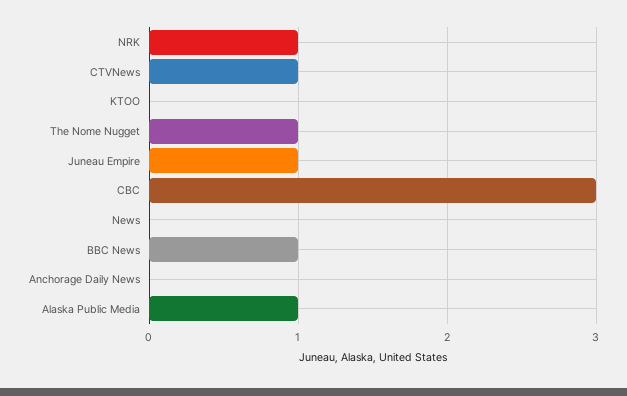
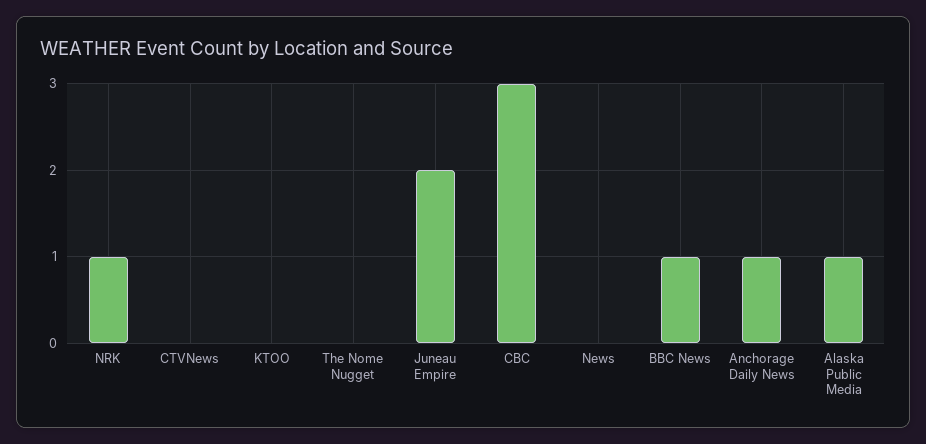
  {
    "NRK": 1,
-   "CTVNews": 1,
+   "CTVNews": 0,
    "KTOO": 0,
-   "The Nome Nugget": 1,
+   "The Nome Nugget": 0,
-   "Juneau Empire": 1,
+   "Juneau Empire": 2,
    "CBC": 3,
    "News": 0,
    "BBC News": 1,
-   "Anchorage Daily News": 0,
+   "Anchorage Daily News": 1,
    "Alaska Public Media": 1
  }

